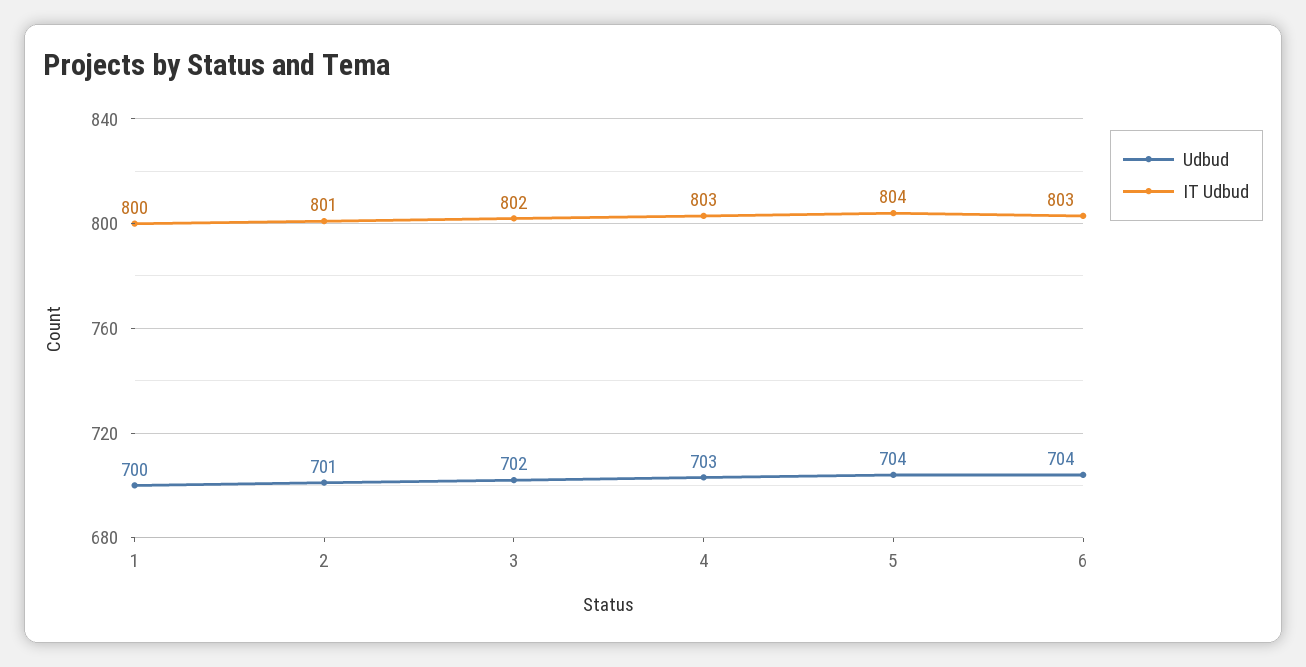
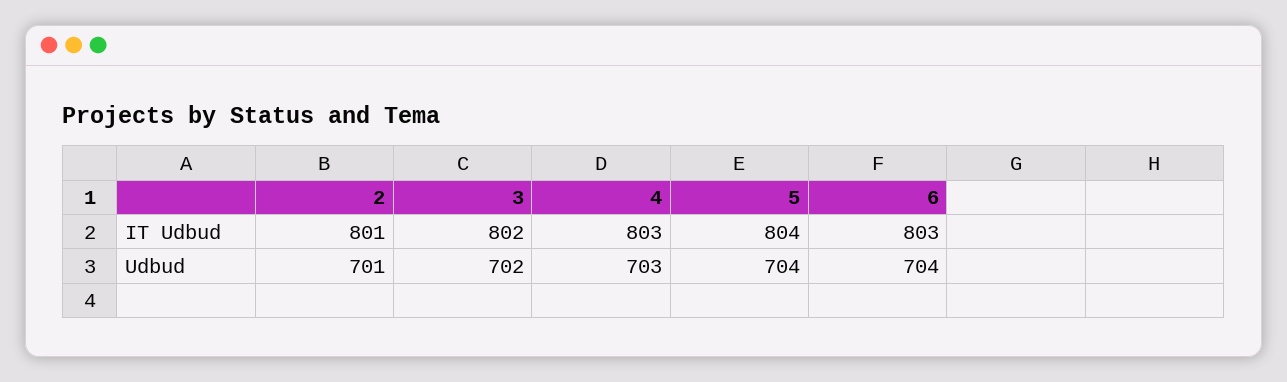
  {
    "Udbud": {
-     "1": 700,
      "2": 701,
      "3": 702,
      "4": 703,
      "5": 704,
      "6": 704
    },
    "IT Udbud": {
-     "1": 800,
      "2": 801,
      "3": 802,
      "4": 803,
      "5": 804,
      "6": 803
    }
  }

